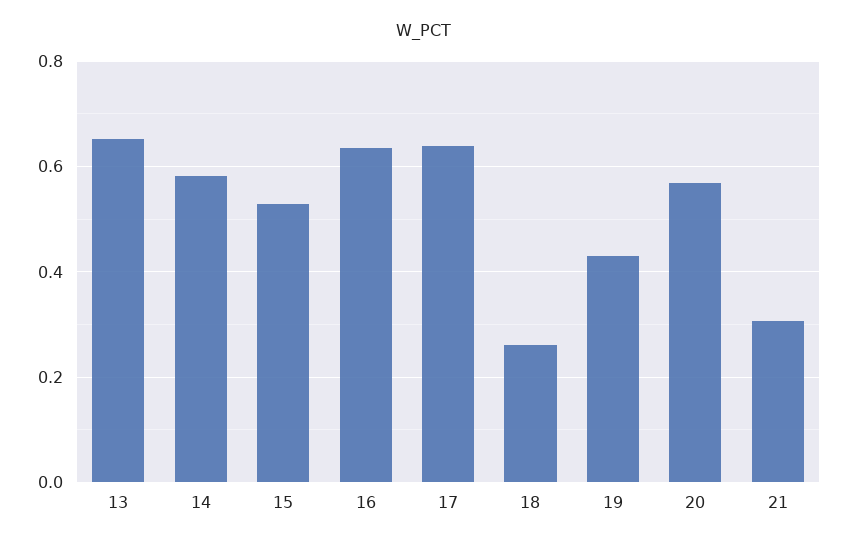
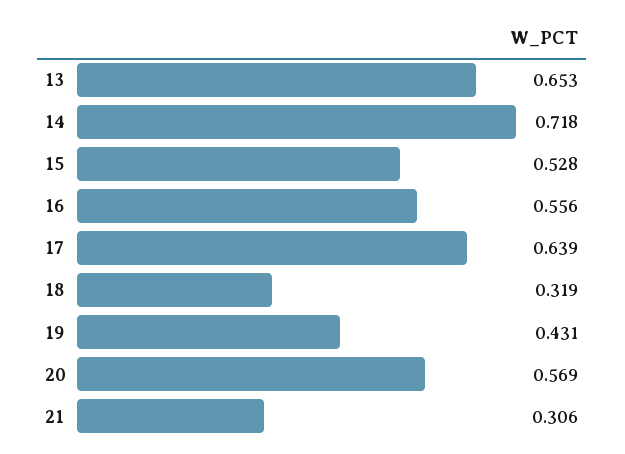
  {
    "13": 0.653,
-   "14": 0.58,
+   "14": 0.718,
    "15": 0.528,
-   "16": 0.64,
+   "16": 0.556,
    "17": 0.639,
-   "18": 0.26,
+   "18": 0.319,
    "19": 0.431,
    "20": 0.569,
    "21": 0.306
  }

